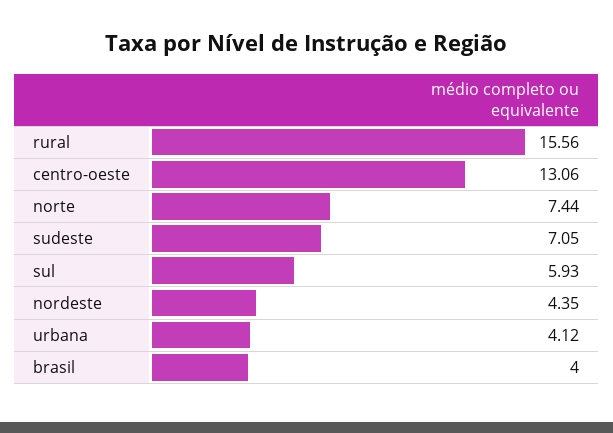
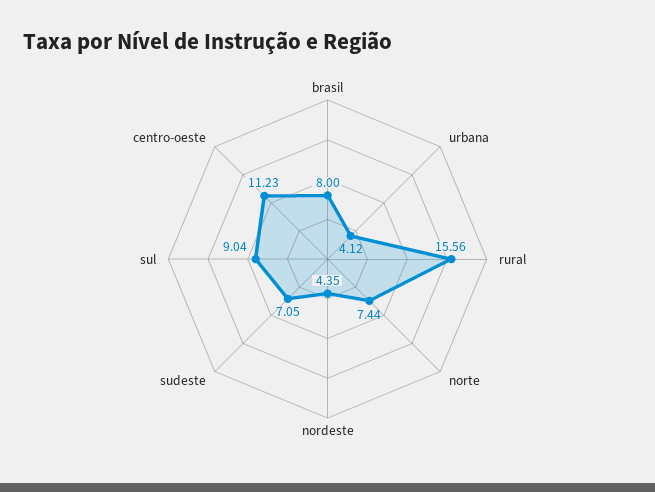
  {
    "rural": 15.56,
-   "centro-oeste": 13.06,
+   "centro-oeste": 11.23,
    "norte": 7.44,
    "sudeste": 7.05,
-   "sul": 5.93,
+   "sul": 9.04,
    "nordeste": 4.35,
    "urbana": 4.12,
-   "brasil": 4
+   "brasil": 8
  }

